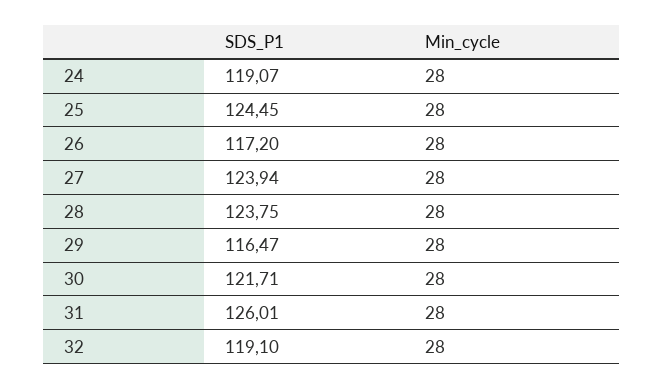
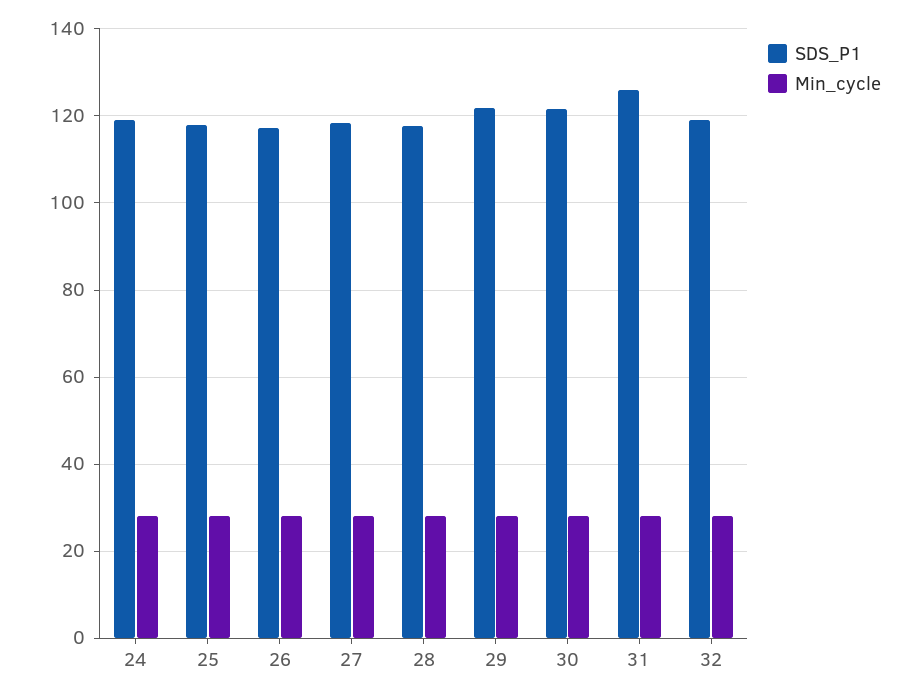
  {
    "SDS_P1": {
      "24": 119.07,
-     "25": 124.45,
+     "25": 118,
      "26": 117.2,
-     "27": 123.94,
+     "27": 118,
-     "28": 123.75,
+     "28": 118,
-     "29": 116.47,
+     "29": 122,
      "30": 121.71,
      "31": 126.01,
      "32": 119.1
    },
    "Min_cycle": {
      "24": 28,
      "25": 28,
      "26": 28,
      "27": 28,
      "28": 28,
      "29": 28,
      "30": 28,
      "31": 28,
      "32": 28
    }
  }

